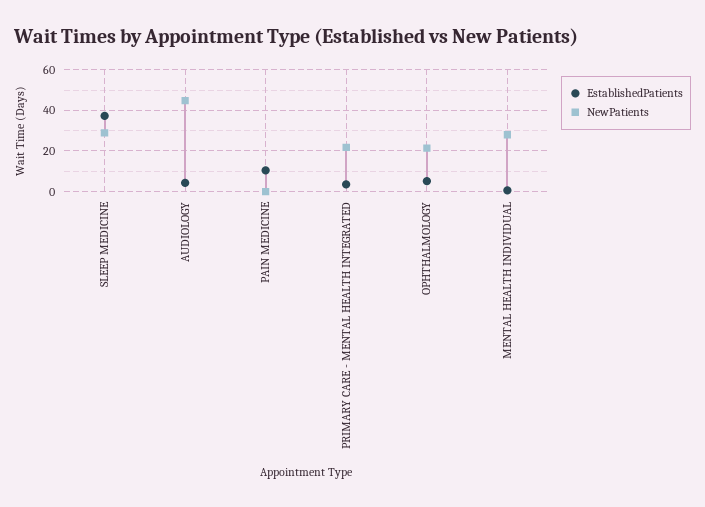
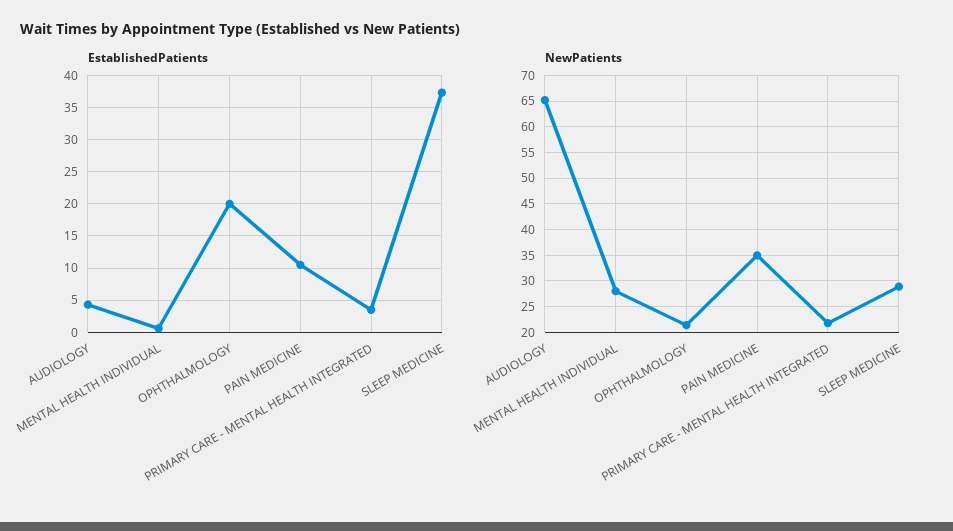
  {
    "EstablishedPatients": {
      "SLEEP MEDICINE": 37,
      "AUDIOLOGY": 4,
      "PAIN MEDICINE": 11,
      "PRIMARY CARE - MENTAL HEALTH INTEGRATED": 4,
-     "OPHTHALMOLOGY": 5,
+     "OPHTHALMOLOGY": 20,
      "MENTAL HEALTH INDIVIDUAL": 1
    },
    "NewPatients": {
      "SLEEP MEDICINE": 30,
-     "AUDIOLOGY": 45,
+     "AUDIOLOGY": 65,
-     "PAIN MEDICINE": 0,
+     "PAIN MEDICINE": 35,
      "PRIMARY CARE - MENTAL HEALTH INTEGRATED": 22.5,
      "OPHTHALMOLOGY": 22.5,
      "MENTAL HEALTH INDIVIDUAL": 27.5
    }
  }

